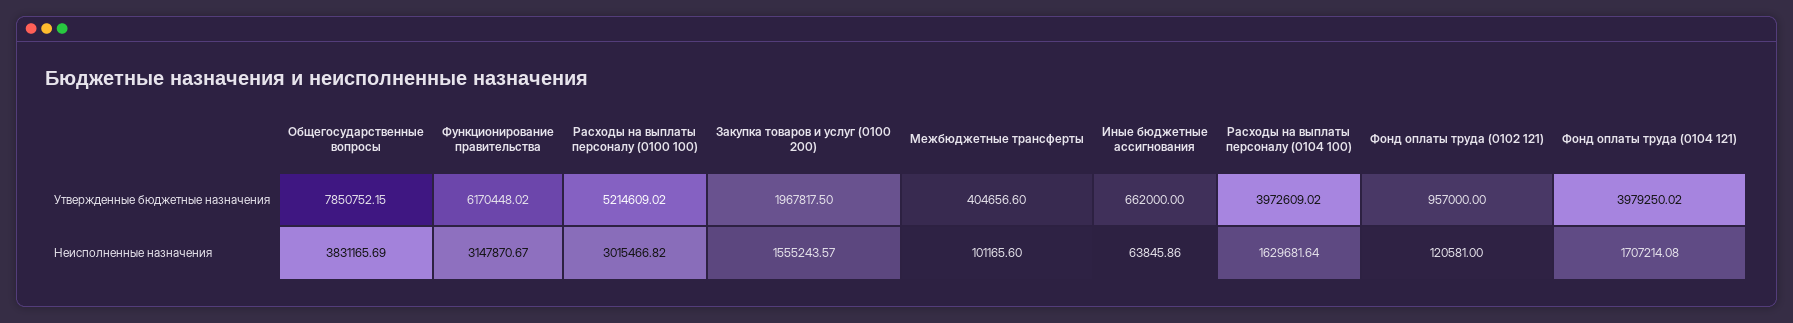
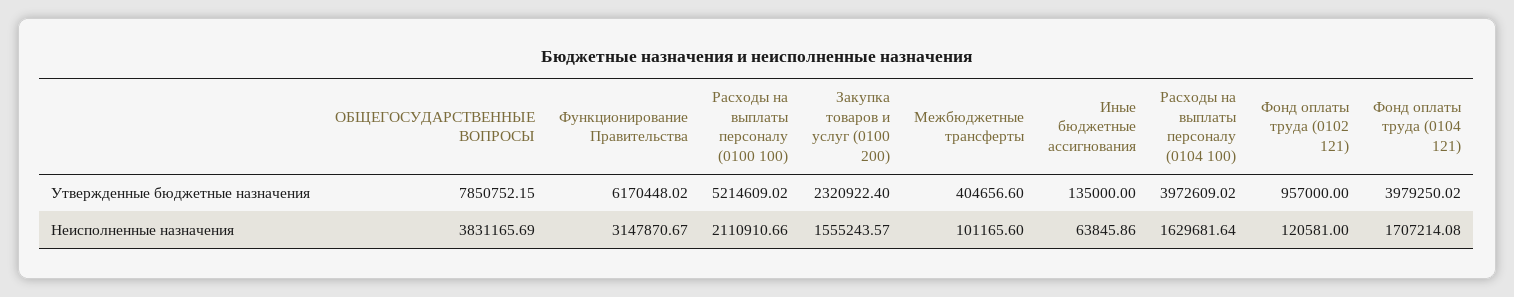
  {
    "Общегосударственные вопросы": {
      "Утвержденные бюджетные назначения": 7850752.15,
      "Неисполненные назначения": 3831165.69
    },
    "Функционирование правительства": {
      "Утвержденные бюджетные назначения": 6170448.02,
      "Неисполненные назначения": 3147870.67
    },
    "Расходы на выплаты персоналу (0100 100)": {
      "Утвержденные бюджетные назначения": 5214609.02,
-     "Неисполненные назначения": 3015466.82
+     "Неисполненные назначения": 2110910.66
    },
    "Закупка товаров и услуг (0100 200)": {
-     "Утвержденные бюджетные назначения": 1967817.5,
+     "Утвержденные бюджетные назначения": 2320922.4,
      "Неисполненные назначения": 1555243.57
    },
    "Межбюджетные трансферты": {
      "Утвержденные бюджетные назначения": 404656.6,
      "Неисполненные назначения": 101165.6
    },
    "Иные бюджетные ассигнования": {
-     "Утвержденные бюджетные назначения": 662000,
+     "Утвержденные бюджетные назначения": 135000,
      "Неисполненные назначения": 63845.86
    },
    "Расходы на выплаты персоналу (0104 100)": {
      "Утвержденные бюджетные назначения": 3972609.02,
      "Неисполненные назначения": 1629681.64
    },
    "Фонд оплаты труда (0102 121)": {
      "Утвержденные бюджетные назначения": 957000,
      "Неисполненные назначения": 120581
    },
    "Фонд оплаты труда (0104 121)": {
      "Утвержденные бюджетные назначения": 3979250.02,
      "Неисполненные назначения": 1707214.08
    }
  }

